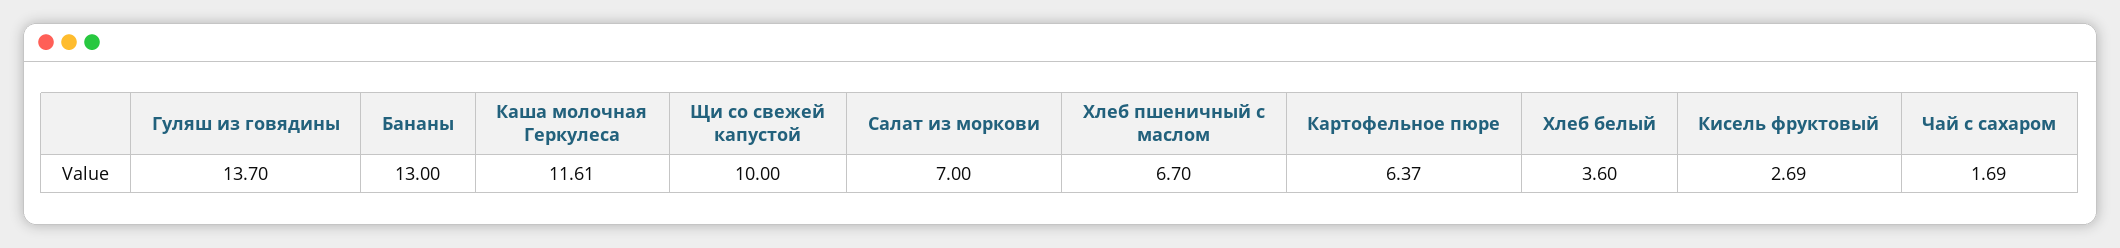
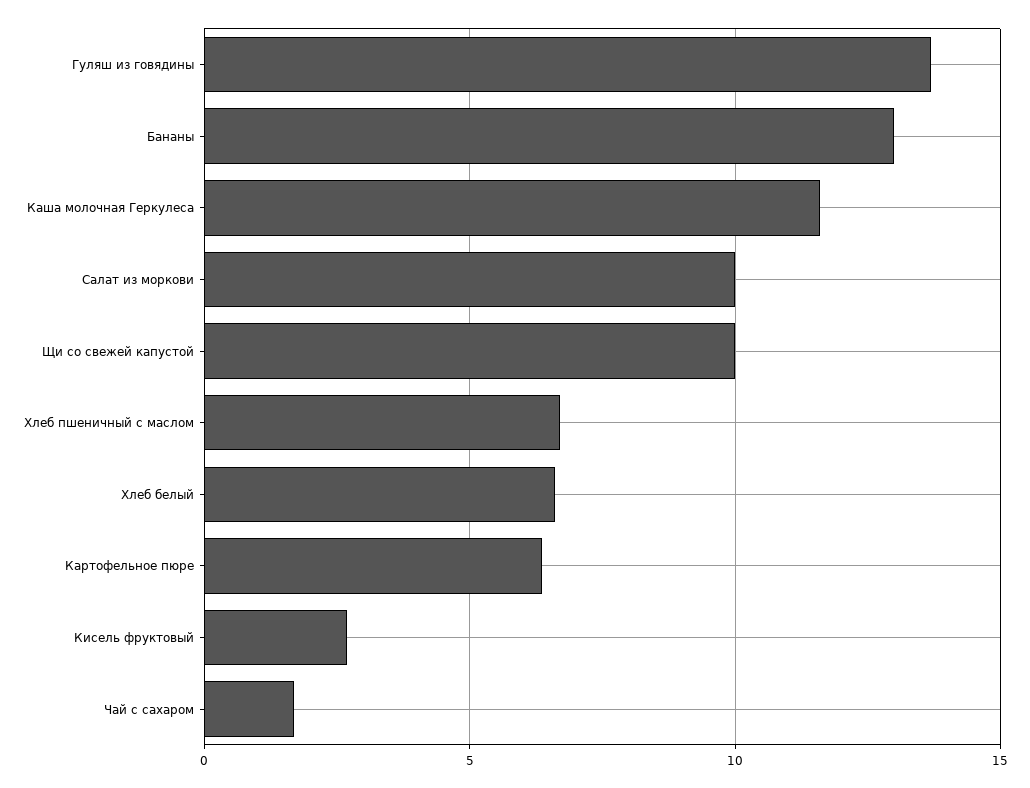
  {
    "Гуляш из говядины": 13.7,
    "Бананы": 13,
    "Каша молочная Геркулеса": 11.61,
    "Щи со свежей капустой": 10,
-   "Салат из моркови": 7,
+   "Салат из моркови": 10,
    "Хлеб пшеничный с маслом": 6.7,
    "Картофельное пюре": 6.37,
-   "Хлеб белый": 3.6,
+   "Хлеб белый": 6.5,
    "Кисель фруктовый": 2.69,
    "Чай с сахаром": 1.69
  }

